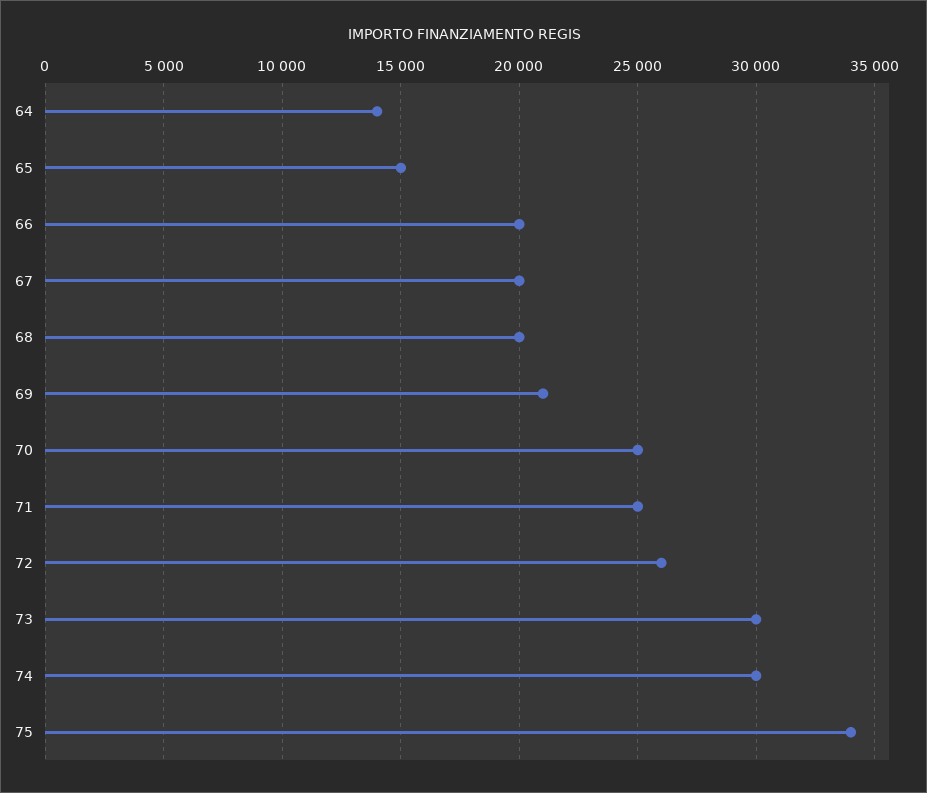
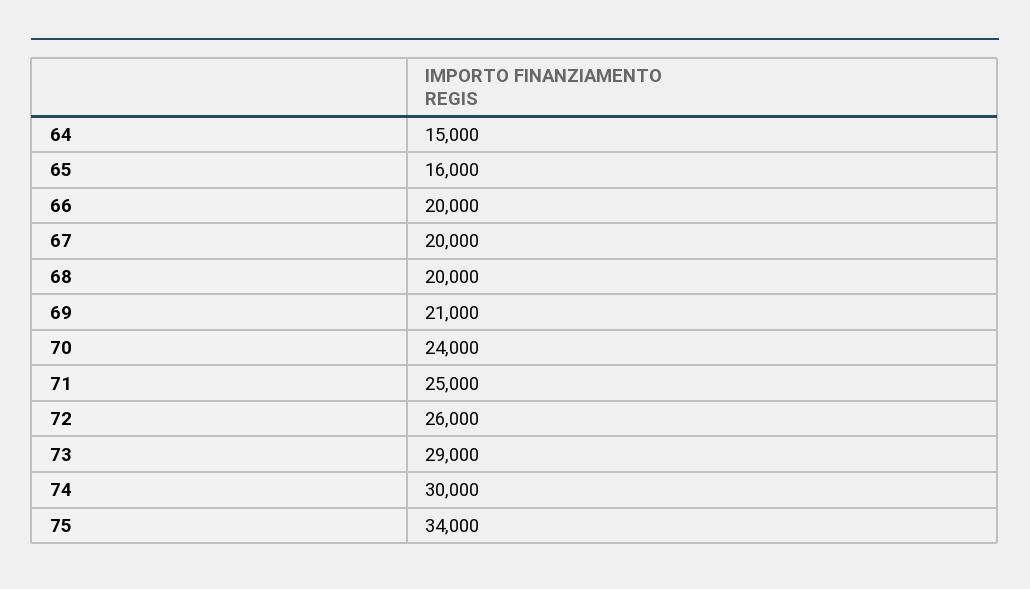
  {
-   "64": 14000,
+   "64": 15000,
-   "65": 15000,
+   "65": 16000,
    "66": 20000,
    "67": 20000,
    "68": 20000,
    "69": 21000,
-   "70": 25000,
+   "70": 24000,
    "71": 25000,
    "72": 26000,
-   "73": 30000,
+   "73": 29000,
    "74": 30000,
    "75": 34000
  }

